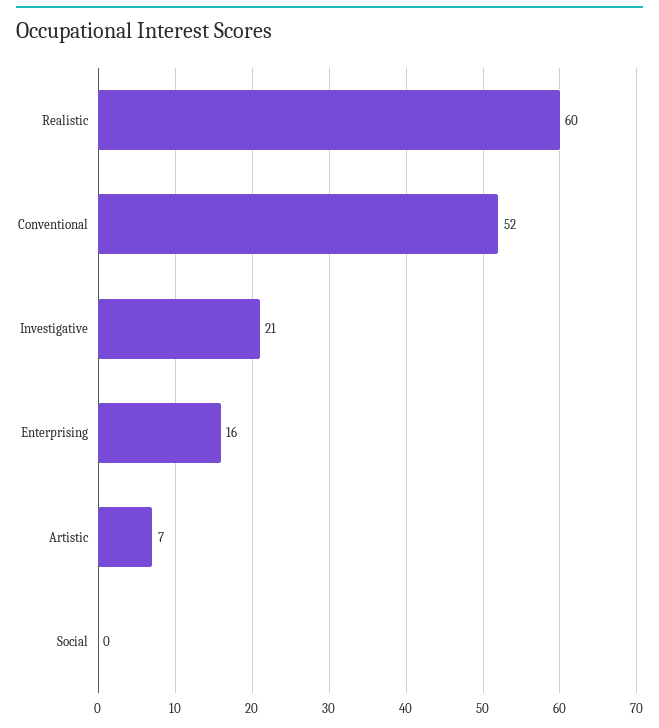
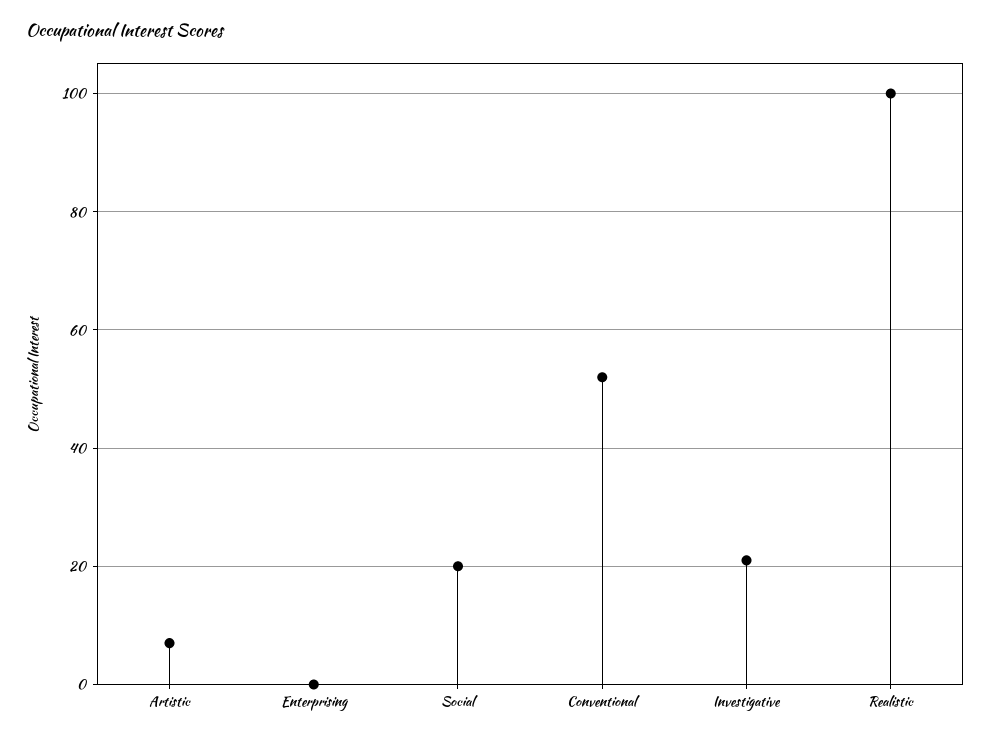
  {
-   "Realistic": 60,
+   "Realistic": 100,
    "Conventional": 52,
    "Investigative": 21,
-   "Enterprising": 16,
+   "Enterprising": 0,
    "Artistic": 7,
-   "Social": 0
+   "Social": 20
  }

